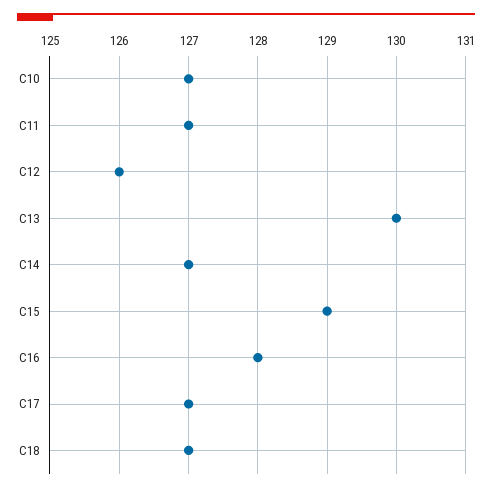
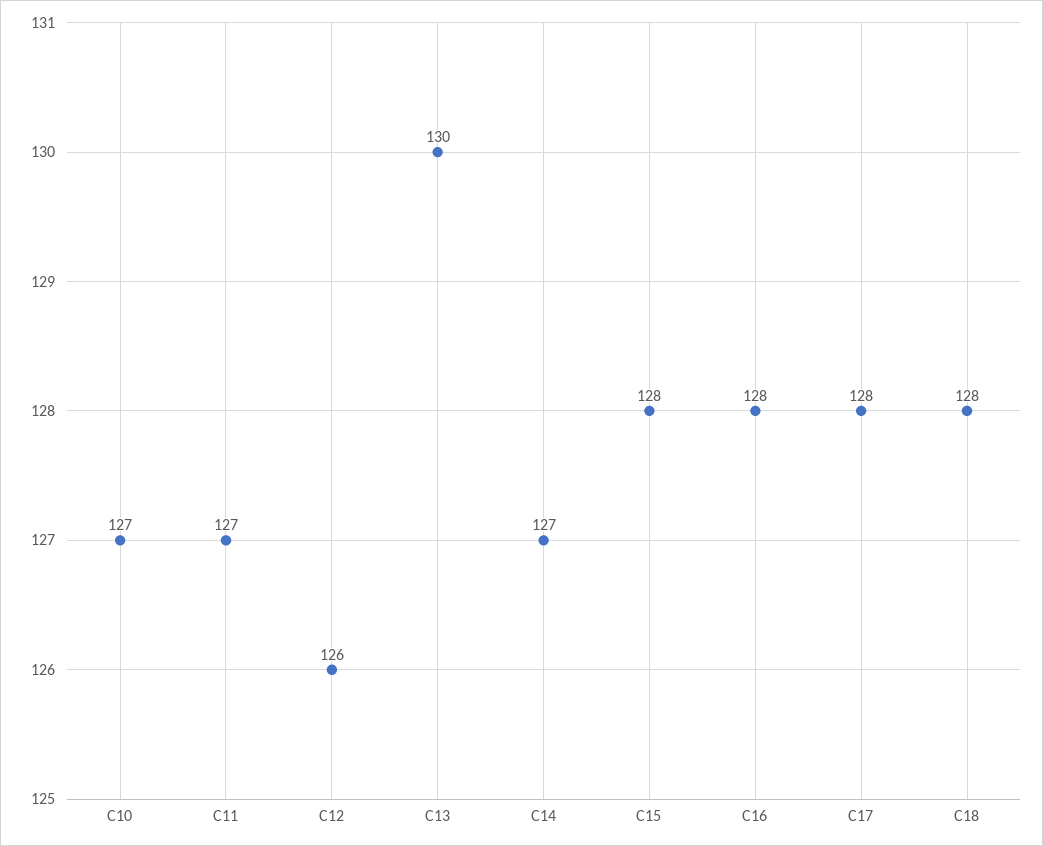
  {
    "C10": 127,
    "C11": 127,
    "C12": 126,
    "C13": 130,
    "C14": 127,
-   "C15": 129,
+   "C15": 128,
    "C16": 128,
-   "C17": 127,
+   "C17": 128,
-   "C18": 127
+   "C18": 128
  }

